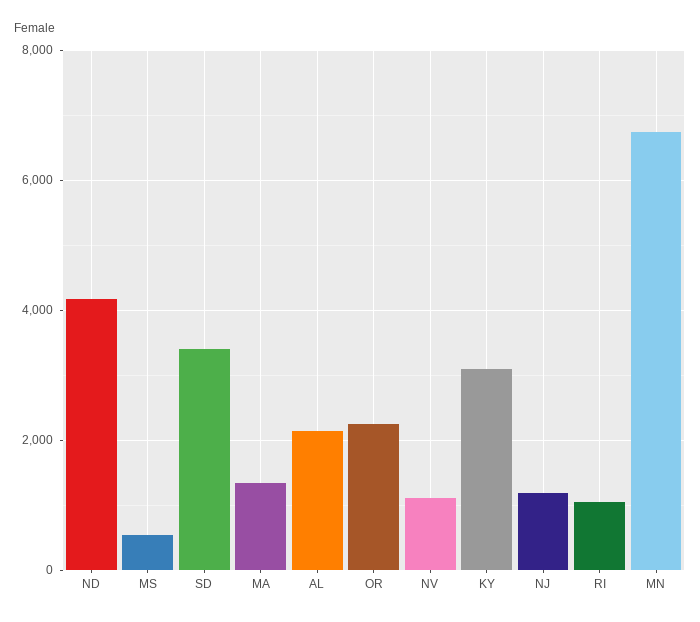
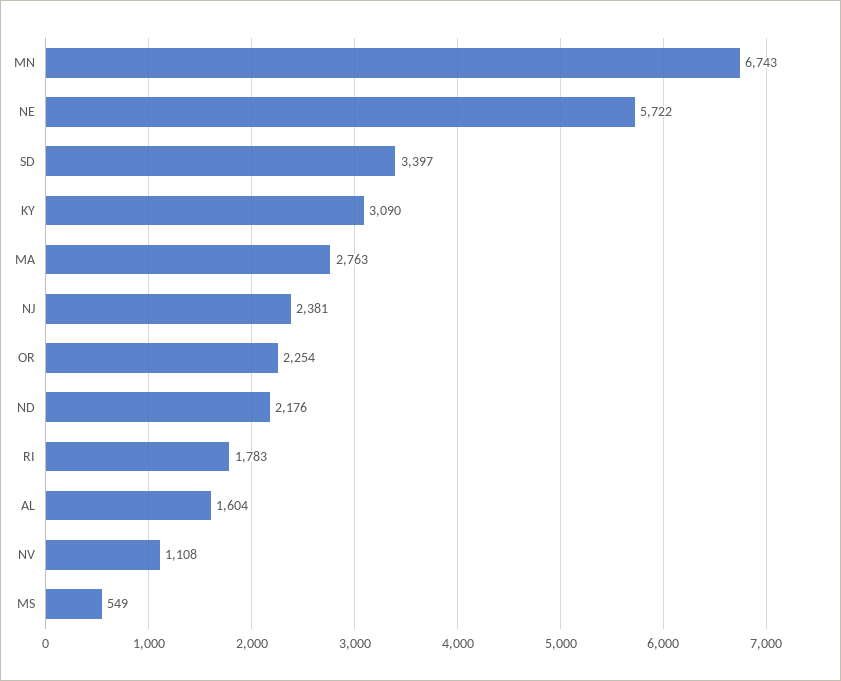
  {
-   "ND": 4200,
+   "ND": 2176,
    "MS": 549,
    "SD": 3397,
-   "MA": 1400,
+   "MA": 2763,
-   "AL": 2200,
+   "AL": 1604,
    "OR": 2254,
    "NV": 1108,
    "KY": 3090,
-   "NJ": 1200,
+   "NJ": 2381,
-   "RI": 1000,
+   "RI": 1783,
-   "MN": 6743
+   "MN": 6743,
+   "NE": 5722
  }

